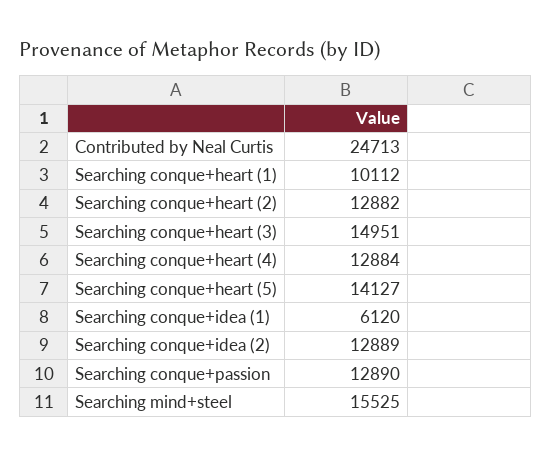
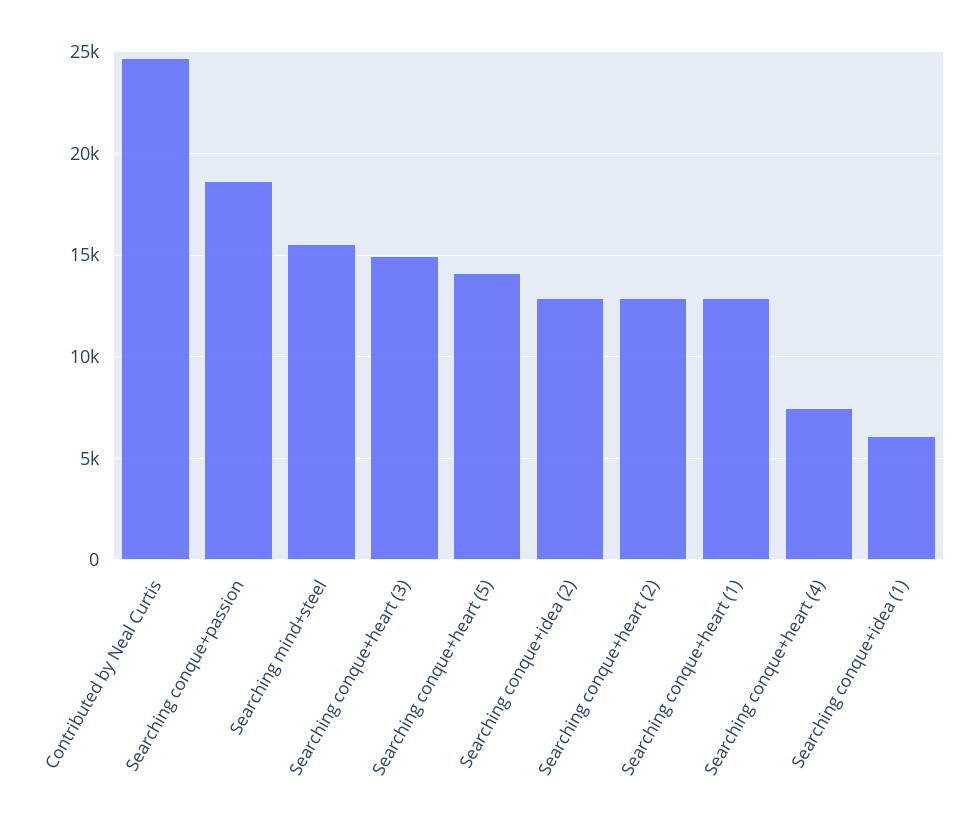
  {
    "Contributed by Neal Curtis": 24713,
-   "Searching conque+heart (1)": 10112,
+   "Searching conque+heart (1)": 13000,
    "Searching conque+heart (2)": 12882,
    "Searching conque+heart (3)": 14951,
-   "Searching conque+heart (4)": 12884,
+   "Searching conque+heart (4)": 7500,
    "Searching conque+heart (5)": 14127,
    "Searching conque+idea (1)": 6120,
    "Searching conque+idea (2)": 12889,
-   "Searching conque+passion": 12890,
+   "Searching conque+passion": 18500,
    "Searching mind+steel": 15525
  }

